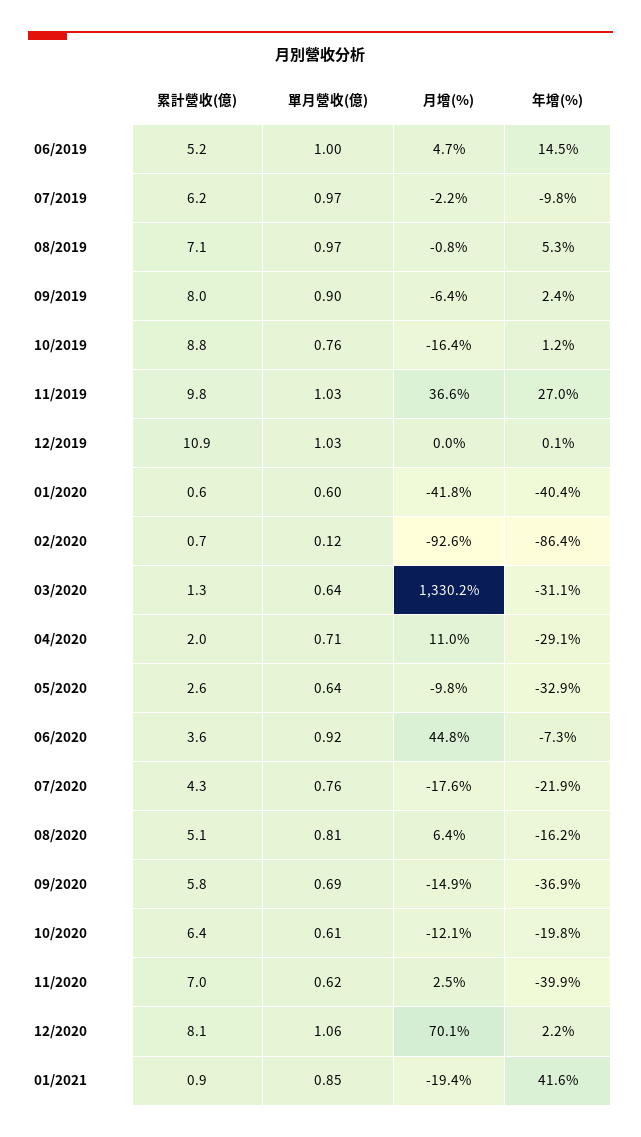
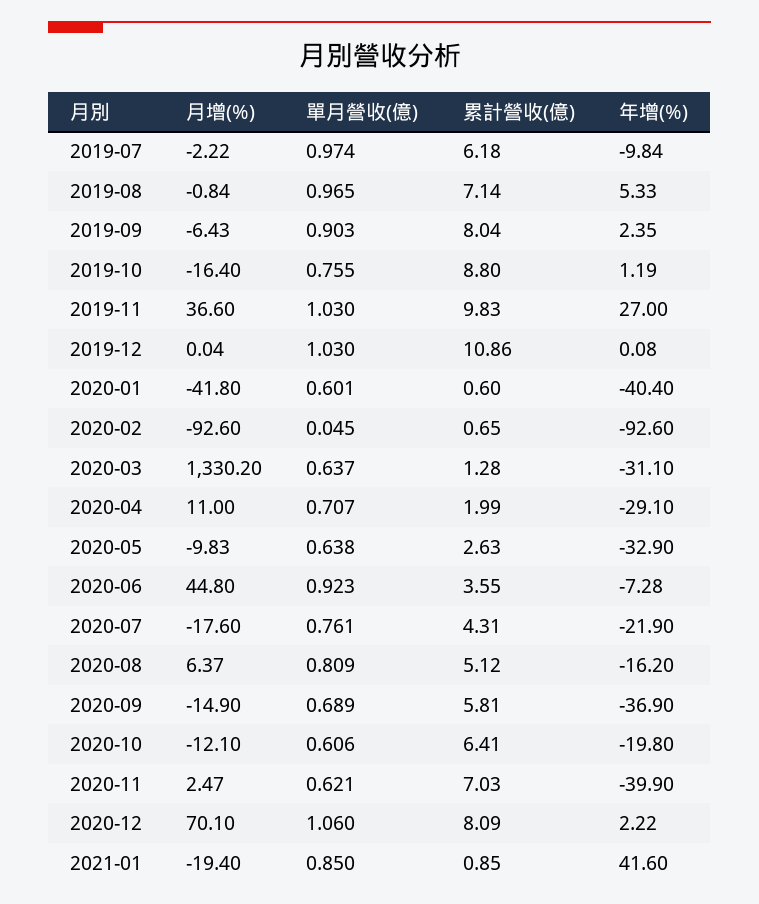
  {
    "累計營收(億)": {
-     "06/2019": 5.2,
      "07/2019": 6.18,
      "08/2019": 7.14,
      "09/2019": 8.04,
      "10/2019": 8.8,
      "11/2019": 9.83,
      "12/2019": 10.86,
      "01/2020": 0.6,
      "02/2020": 0.65,
      "03/2020": 1.28,
      "04/2020": 1.99,
      "05/2020": 2.63,
      "06/2020": 3.55,
      "07/2020": 4.31,
      "08/2020": 5.12,
      "09/2020": 5.81,
      "10/2020": 6.41,
      "11/2020": 7.03,
      "12/2020": 8.09,
      "01/2021": 0.85
    },
    "單月營收(億)": {
-     "06/2019": 1,
      "07/2019": 0.974,
      "08/2019": 0.965,
      "09/2019": 0.903,
      "10/2019": 0.755,
      "11/2019": 1.03,
      "12/2019": 1.03,
      "01/2020": 0.601,
-     "02/2020": 0.12,
+     "02/2020": 0.045,
      "03/2020": 0.637,
      "04/2020": 0.707,
      "05/2020": 0.638,
      "06/2020": 0.923,
      "07/2020": 0.761,
      "08/2020": 0.809,
      "09/2020": 0.689,
      "10/2020": 0.606,
      "11/2020": 0.621,
      "12/2020": 1.06,
      "01/2021": 0.85
    },
    "月增(%)": {
-     "06/2019": 4.7,
      "07/2019": -2.22,
      "08/2019": -0.84,
      "09/2019": -6.43,
      "10/2019": -16.4,
      "11/2019": 36.6,
      "12/2019": 0.04,
      "01/2020": -41.8,
      "02/2020": -92.6,
      "03/2020": 1330.2,
      "04/2020": 11,
      "05/2020": -9.83,
      "06/2020": 44.8,
      "07/2020": -17.6,
      "08/2020": 6.37,
      "09/2020": -14.9,
      "10/2020": -12.1,
      "11/2020": 2.47,
      "12/2020": 70.1,
      "01/2021": -19.4
    },
    "年增(%)": {
-     "06/2019": 14.5,
      "07/2019": -9.84,
      "08/2019": 5.33,
      "09/2019": 2.35,
      "10/2019": 1.19,
      "11/2019": 27,
      "12/2019": 0.08,
      "01/2020": -40.4,
-     "02/2020": -86.4,
+     "02/2020": -92.6,
      "03/2020": -31.1,
      "04/2020": -29.1,
      "05/2020": -32.9,
      "06/2020": -7.28,
      "07/2020": -21.9,
      "08/2020": -16.2,
      "09/2020": -36.9,
      "10/2020": -19.8,
      "11/2020": -39.9,
      "12/2020": 2.22,
      "01/2021": 41.6
    }
  }

